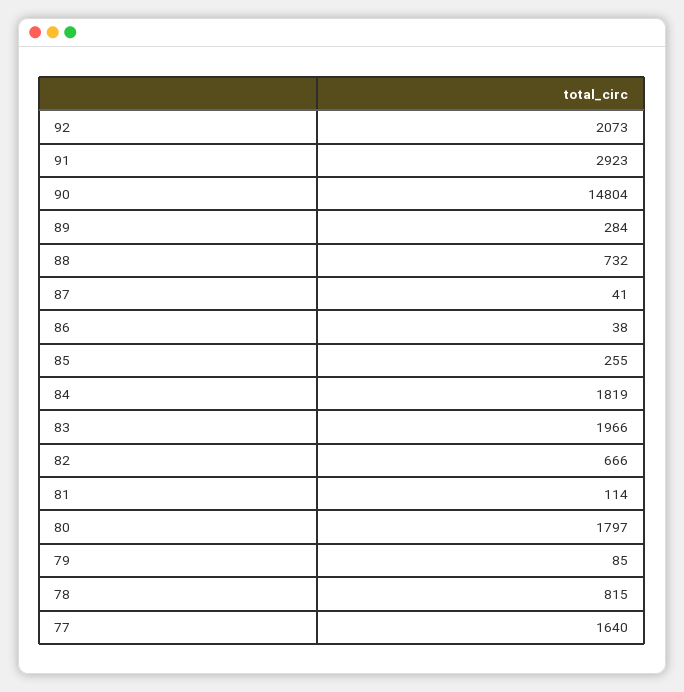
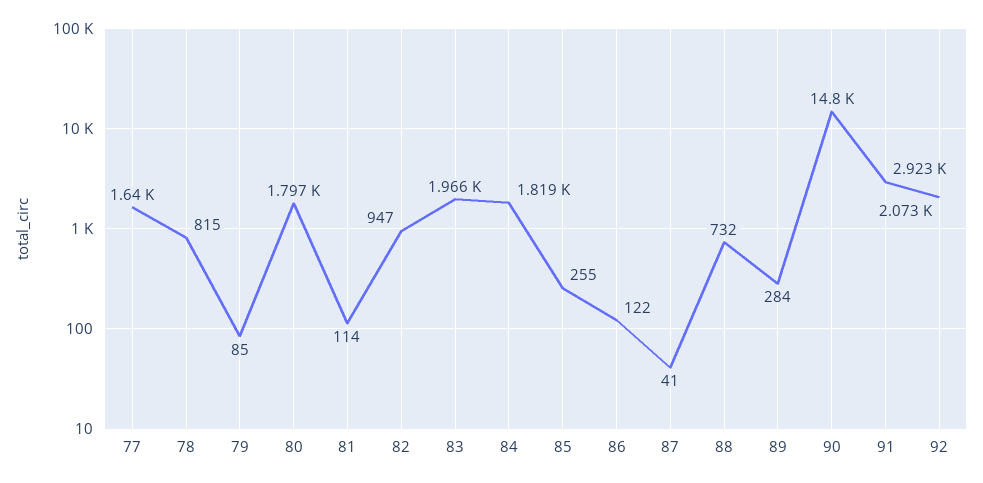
  {
    "92": 2073,
    "91": 2923,
    "90": 14804,
    "89": 284,
    "88": 732,
    "87": 41,
-   "86": 38,
+   "86": 122,
    "85": 255,
    "84": 1819,
    "83": 1966,
-   "82": 666,
+   "82": 947,
    "81": 114,
    "80": 1797,
    "79": 85,
    "78": 815,
    "77": 1640
  }

